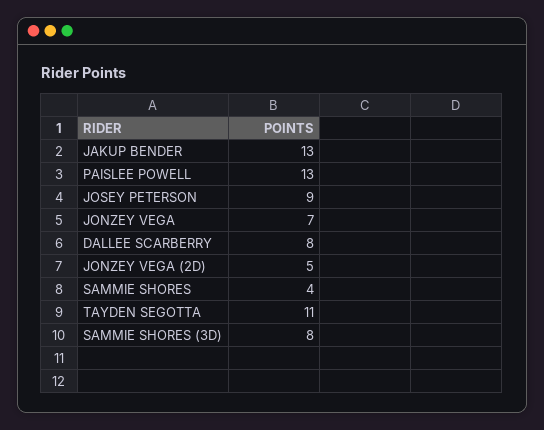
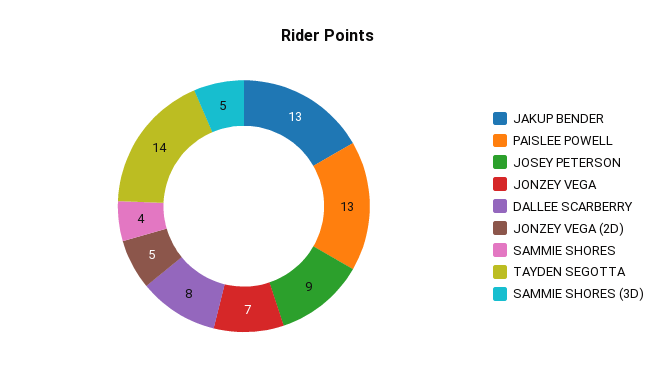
  {
    "JAKUP BENDER": 13,
    "PAISLEE POWELL": 13,
    "JOSEY PETERSON": 9,
    "JONZEY VEGA": 7,
    "DALLEE SCARBERRY": 8,
    "JONZEY VEGA (2D)": 5,
    "SAMMIE SHORES": 4,
-   "TAYDEN SEGOTTA": 11,
+   "TAYDEN SEGOTTA": 14,
-   "SAMMIE SHORES (3D)": 8
+   "SAMMIE SHORES (3D)": 5
  }

